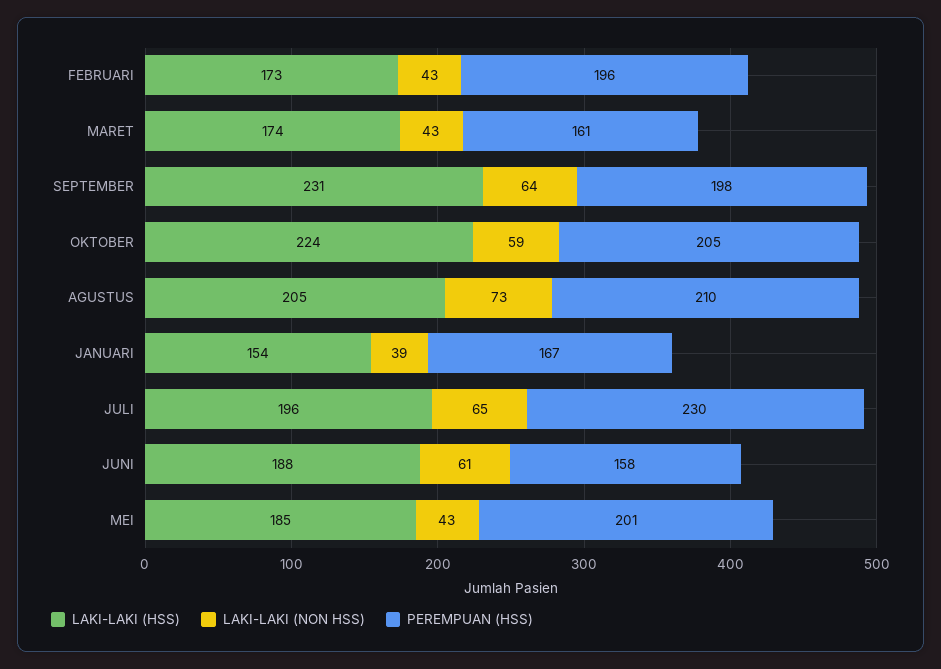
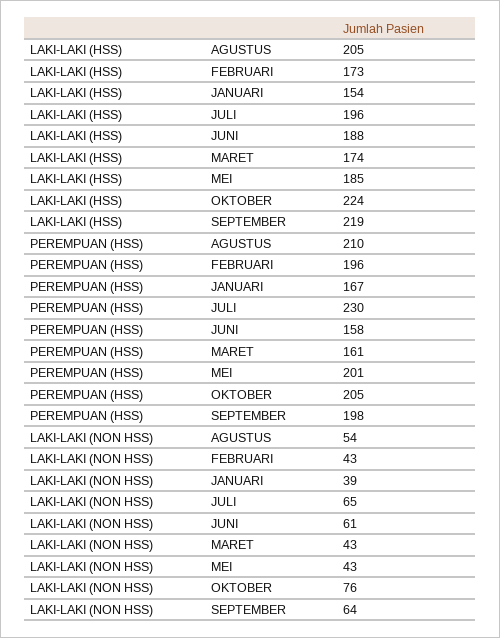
  {
    "LAKI-LAKI (HSS)": {
      "FEBRUARI": 173,
      "MARET": 174,
-     "SEPTEMBER": 231,
+     "SEPTEMBER": 219,
      "OKTOBER": 224,
      "AGUSTUS": 205,
      "JANUARI": 154,
      "JULI": 196,
      "JUNI": 188,
      "MEI": 185
    },
    "LAKI-LAKI (NON HSS)": {
      "FEBRUARI": 43,
      "MARET": 43,
      "SEPTEMBER": 64,
-     "OKTOBER": 59,
+     "OKTOBER": 76,
-     "AGUSTUS": 73,
+     "AGUSTUS": 54,
      "JANUARI": 39,
      "JULI": 65,
      "JUNI": 61,
      "MEI": 43
    },
    "PEREMPUAN (HSS)": {
      "FEBRUARI": 196,
      "MARET": 161,
      "SEPTEMBER": 198,
      "OKTOBER": 205,
      "AGUSTUS": 210,
      "JANUARI": 167,
      "JULI": 230,
      "JUNI": 158,
      "MEI": 201
    }
  }

